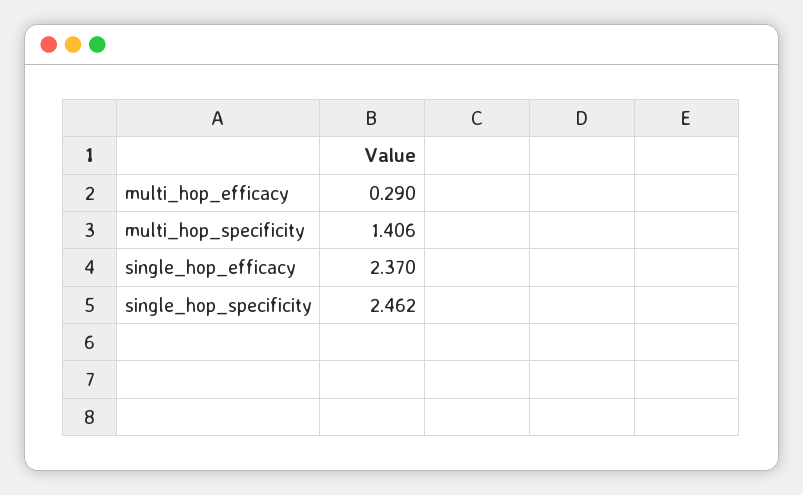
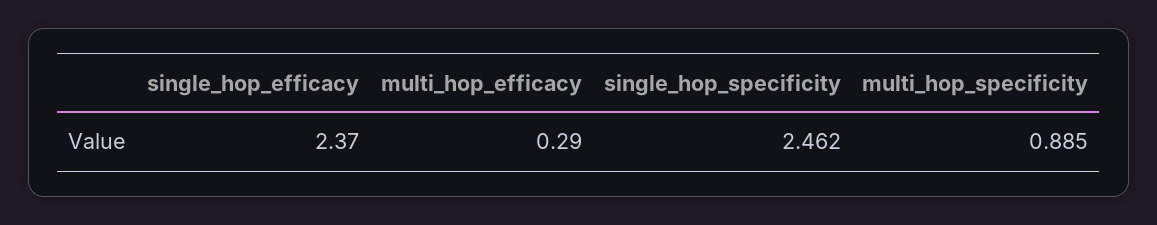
  {
    "multi_hop_efficacy": 0.29,
-   "multi_hop_specificity": 1.406,
+   "multi_hop_specificity": 0.885,
    "single_hop_efficacy": 2.37,
    "single_hop_specificity": 2.462
  }

